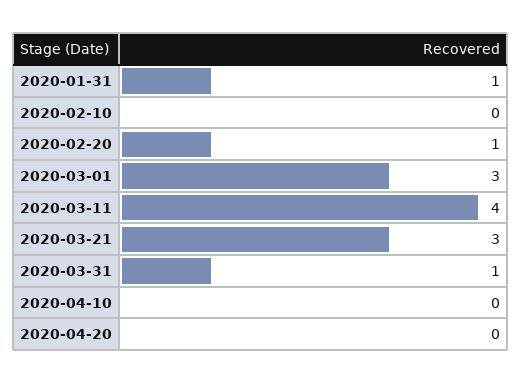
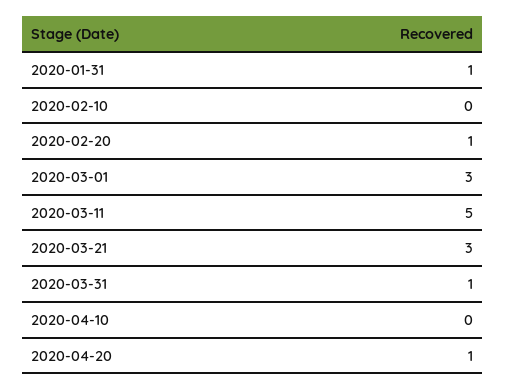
  {
    "2020-01-31": 1,
    "2020-02-10": 0,
    "2020-02-20": 1,
    "2020-03-01": 3,
-   "2020-03-11": 4,
+   "2020-03-11": 5,
    "2020-03-21": 3,
    "2020-03-31": 1,
    "2020-04-10": 0,
-   "2020-04-20": 0
+   "2020-04-20": 1
  }

